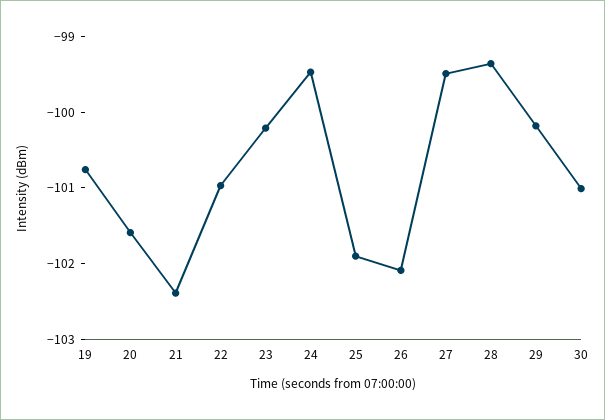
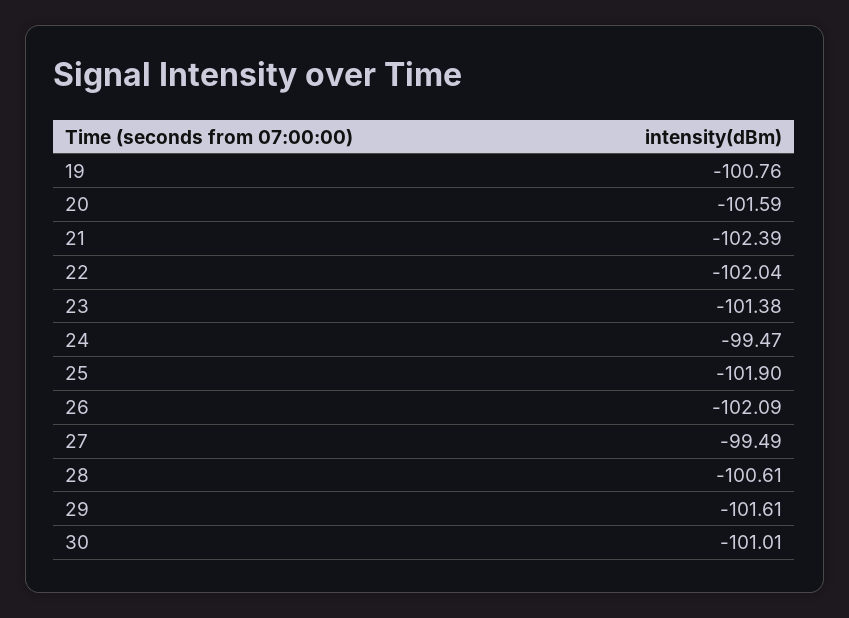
  {
    "19": -100.76,
    "20": -101.59,
    "21": -102.39,
-   "22": -101,
+   "22": -102.04,
-   "23": -100.2,
+   "23": -101.38,
    "24": -99.47,
    "25": -101.9,
    "26": -102.09,
    "27": -99.49,
-   "28": -99.4,
+   "28": -100.61,
-   "29": -100.2,
+   "29": -101.61,
    "30": -101.01
  }

